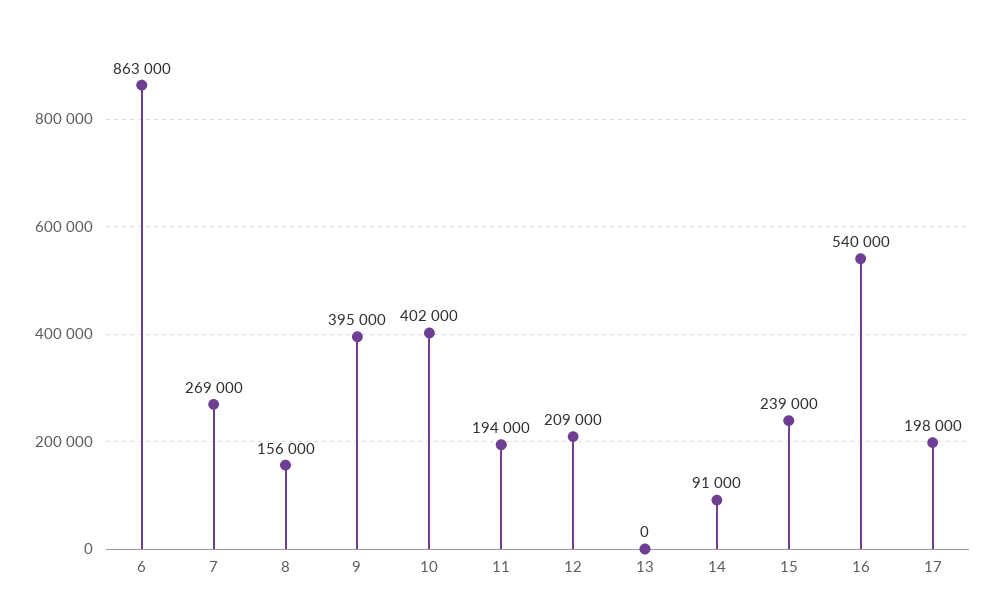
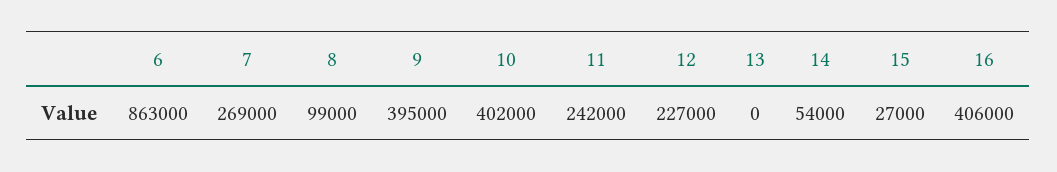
  {
    "6": 863000,
    "7": 269000,
-   "8": 156000,
+   "8": 99000,
    "9": 395000,
    "10": 402000,
-   "11": 194000,
+   "11": 242000,
-   "12": 209000,
+   "12": 227000,
    "13": 0,
-   "14": 91000,
+   "14": 54000,
-   "15": 239000,
+   "15": 27000,
-   "16": 540000,
+   "16": 406000
-   "17": 198000
  }

